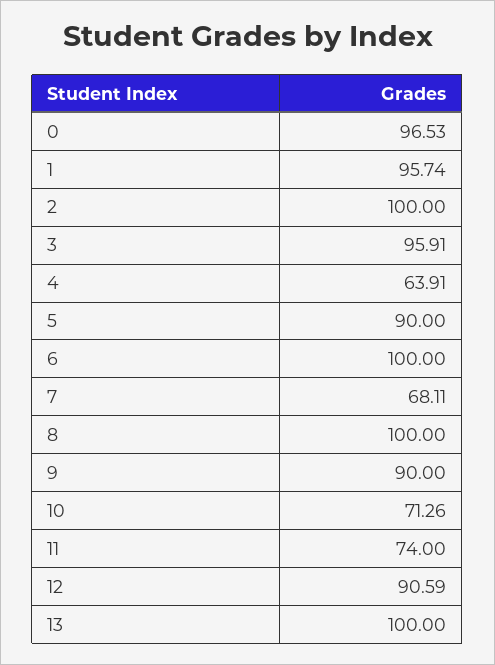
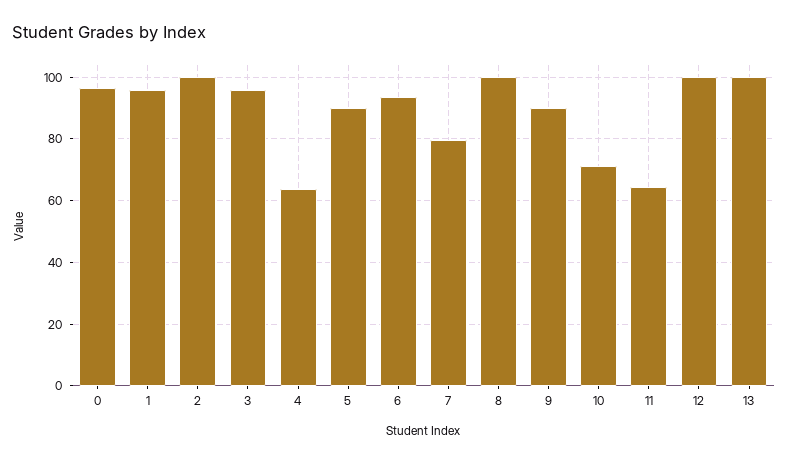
  {
    "0": 96.53,
    "1": 95.74,
    "2": 100,
    "3": 95.91,
    "4": 63.91,
    "5": 90,
-   "6": 100,
+   "6": 94,
-   "7": 68.11,
+   "7": 80,
    "8": 100,
    "9": 90,
    "10": 71.26,
-   "11": 74,
+   "11": 64,
-   "12": 90.59,
+   "12": 100,
    "13": 100
  }

